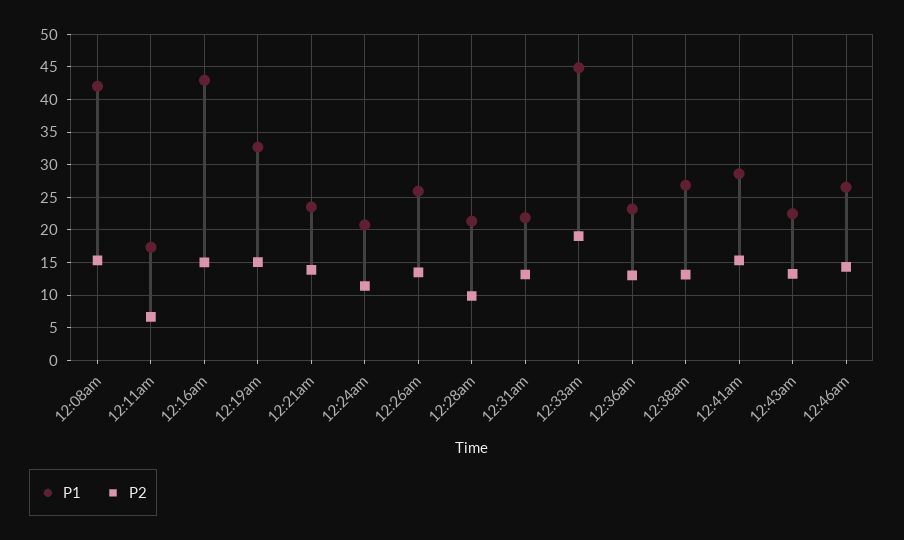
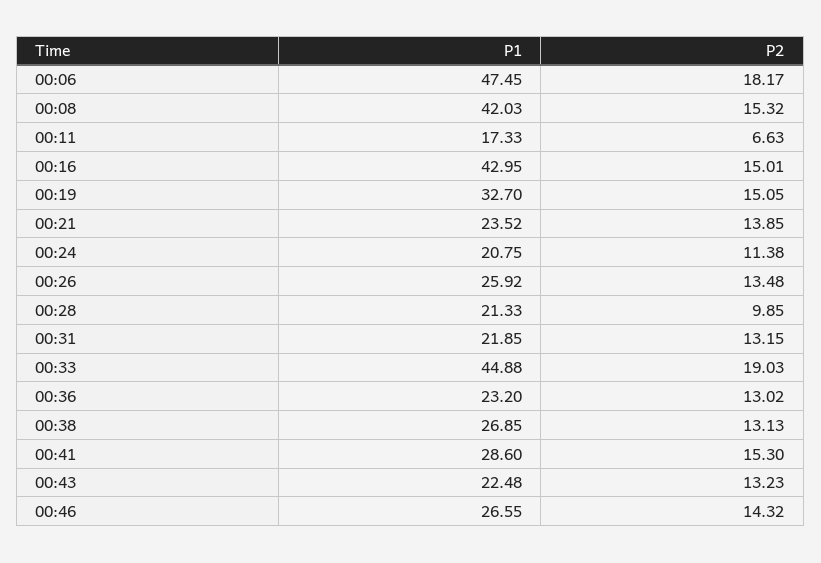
  {
    "P1": {
      "12:08am": 42.03,
      "12:11am": 17.33,
      "12:16am": 42.95,
      "12:19am": 32.7,
      "12:21am": 23.52,
      "12:24am": 20.75,
      "12:26am": 25.92,
      "12:28am": 21.33,
      "12:31am": 21.85,
      "12:33am": 44.88,
      "12:36am": 23.2,
      "12:38am": 26.85,
      "12:41am": 28.6,
      "12:43am": 22.48,
-     "12:46am": 26.55
+     "12:46am": 26.55,
+     "00:06": 47.45
    },
    "P2": {
      "12:08am": 15.32,
      "12:11am": 6.63,
      "12:16am": 15.01,
      "12:19am": 15.05,
      "12:21am": 13.85,
      "12:24am": 11.38,
      "12:26am": 13.48,
      "12:28am": 9.85,
      "12:31am": 13.15,
      "12:33am": 19.03,
      "12:36am": 13.02,
      "12:38am": 13.13,
      "12:41am": 15.3,
      "12:43am": 13.23,
-     "12:46am": 14.32
+     "12:46am": 14.32,
+     "00:06": 18.17
    }
  }

